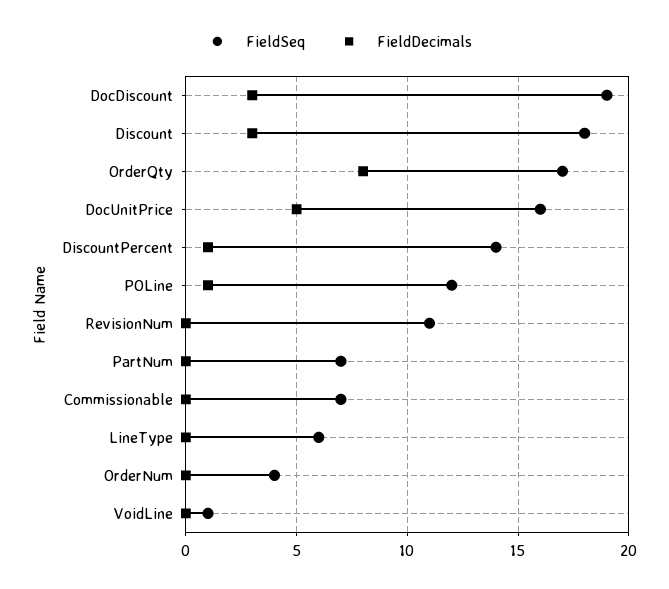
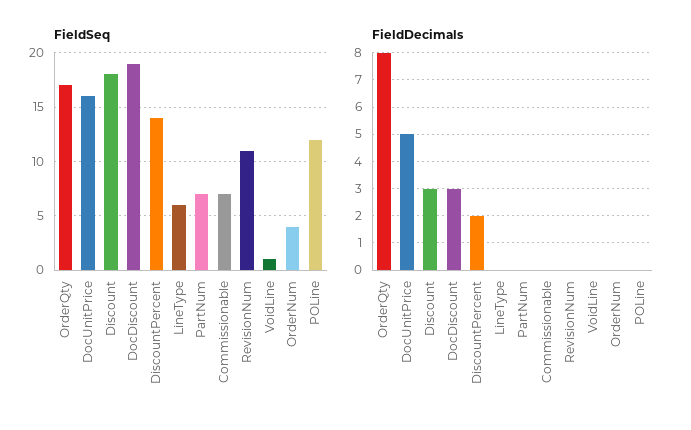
  {
    "FieldSeq": {
      "DocDiscount": 19,
      "Discount": 18,
      "OrderQty": 17,
      "DocUnitPrice": 16,
      "DiscountPercent": 14,
      "POLine": 12,
      "RevisionNum": 11,
      "PartNum": 7,
      "Commissionable": 7,
      "LineType": 6,
      "OrderNum": 4,
      "VoidLine": 1
    },
    "FieldDecimals": {
      "DocDiscount": 3,
      "Discount": 3,
      "OrderQty": 8,
      "DocUnitPrice": 5,
-     "DiscountPercent": 1,
+     "DiscountPercent": 2,
-     "POLine": 1,
+     "POLine": 0,
      "RevisionNum": 0,
      "PartNum": 0,
      "Commissionable": 0,
      "LineType": 0,
      "OrderNum": 0,
      "VoidLine": 0
    }
  }

